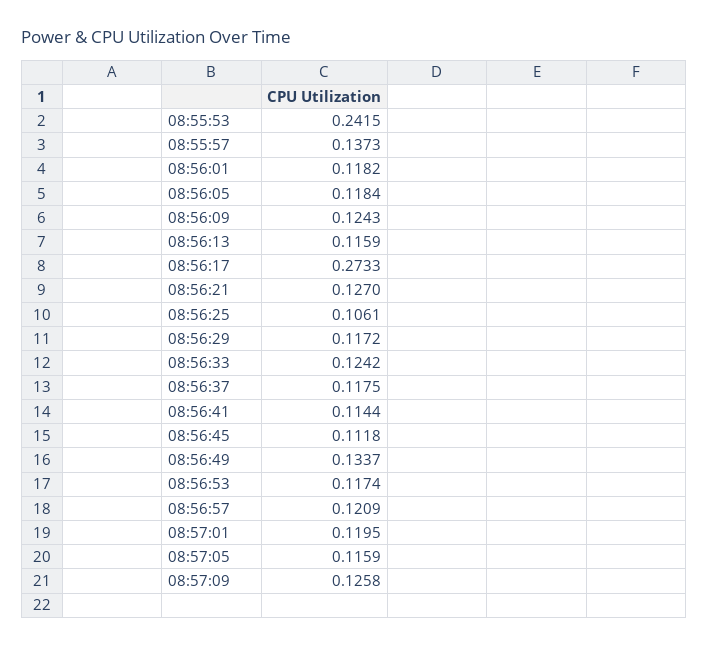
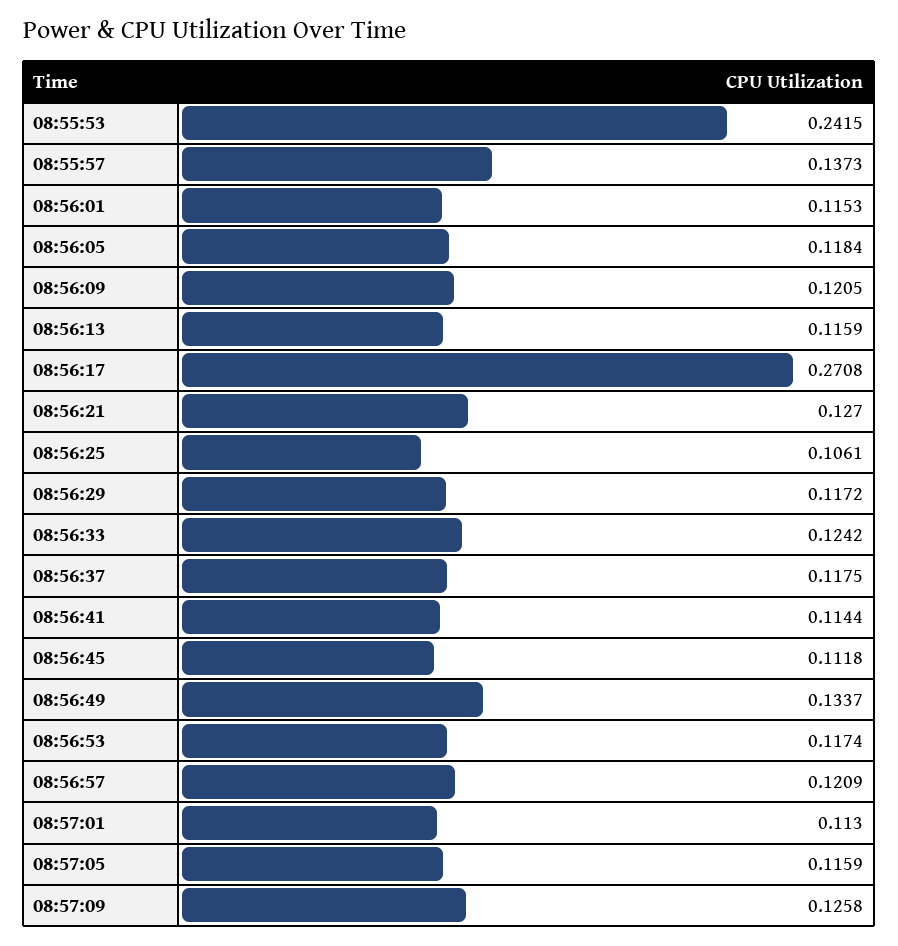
  {
    "08:55:53": 0.2415,
    "08:55:57": 0.1373,
-   "08:56:01": 0.1182,
+   "08:56:01": 0.1153,
    "08:56:05": 0.1184,
-   "08:56:09": 0.1243,
+   "08:56:09": 0.1205,
    "08:56:13": 0.1159,
-   "08:56:17": 0.2733,
+   "08:56:17": 0.2708,
    "08:56:21": 0.127,
    "08:56:25": 0.1061,
    "08:56:29": 0.1172,
    "08:56:33": 0.1242,
    "08:56:37": 0.1175,
    "08:56:41": 0.1144,
    "08:56:45": 0.1118,
    "08:56:49": 0.1337,
    "08:56:53": 0.1174,
    "08:56:57": 0.1209,
-   "08:57:01": 0.1195,
+   "08:57:01": 0.113,
    "08:57:05": 0.1159,
    "08:57:09": 0.1258
  }

